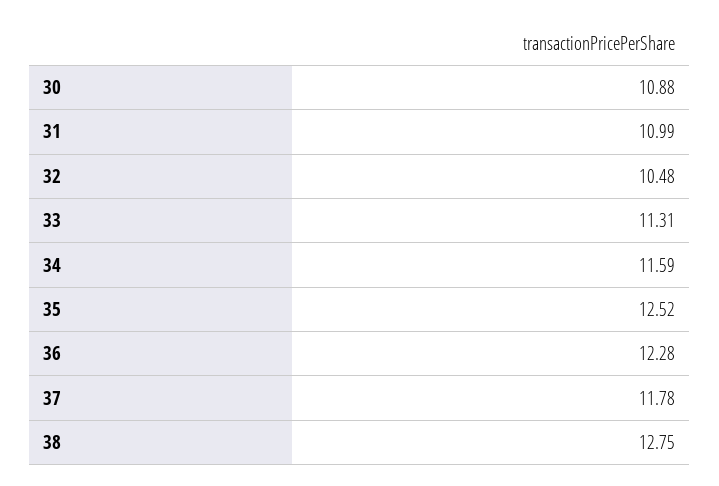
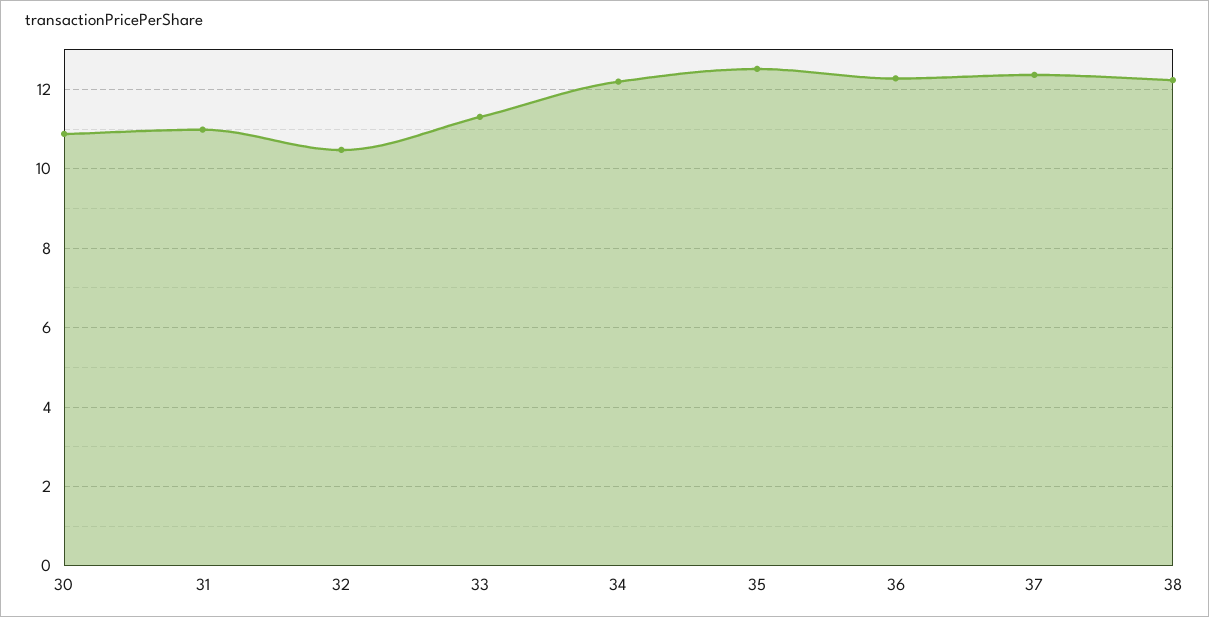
  {
    "30": 10.88,
    "31": 10.99,
    "32": 10.48,
    "33": 11.31,
-   "34": 11.59,
+   "34": 12.2,
    "35": 12.52,
    "36": 12.28,
-   "37": 11.78,
+   "37": 12.4,
-   "38": 12.75
+   "38": 12.2
  }

